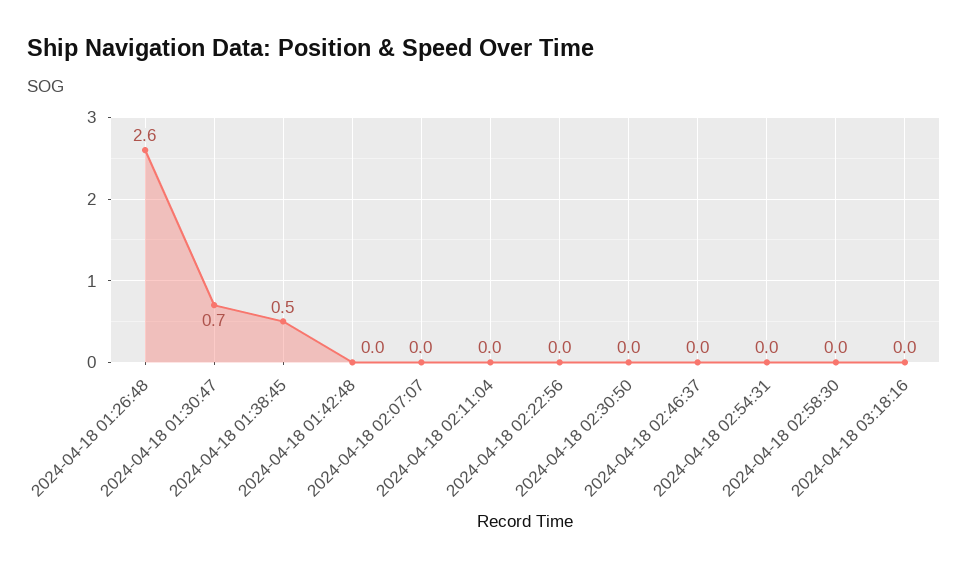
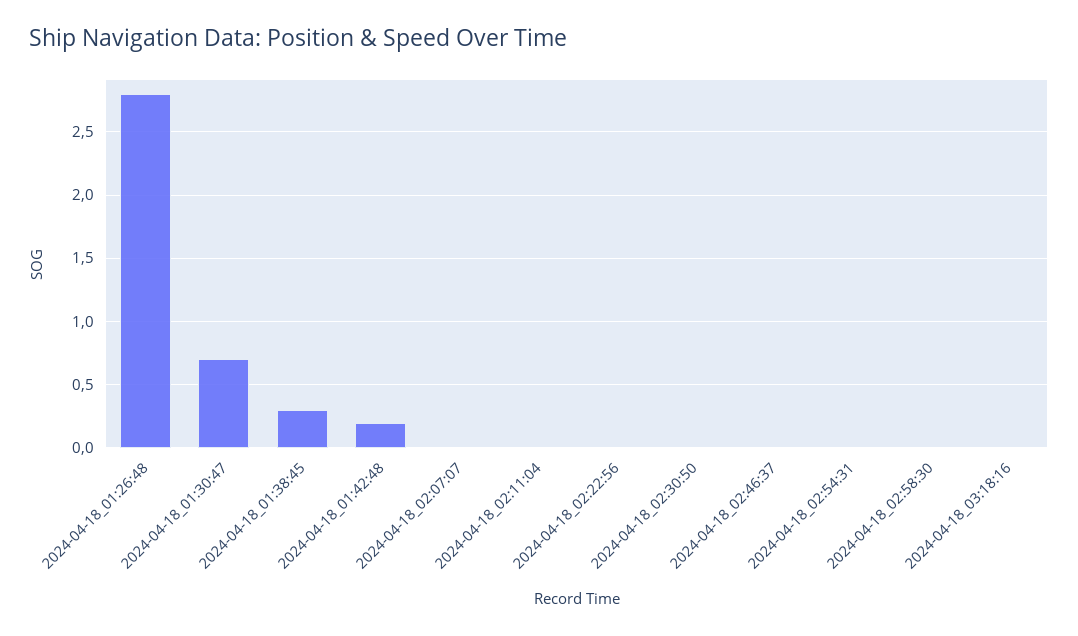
  {
-   "2024-04-18 01:26:48": 2.6,
+   "2024-04-18 01:26:48": 2.8,
    "2024-04-18 01:30:47": 0.7,
-   "2024-04-18 01:38:45": 0.5,
+   "2024-04-18 01:38:45": 0.3,
-   "2024-04-18 01:42:48": 0,
+   "2024-04-18 01:42:48": 0.2,
    "2024-04-18 02:07:07": 0,
    "2024-04-18 02:11:04": 0,
    "2024-04-18 02:22:56": 0,
    "2024-04-18 02:30:50": 0,
    "2024-04-18 02:46:37": 0,
    "2024-04-18 02:54:31": 0,
    "2024-04-18 02:58:30": 0,
    "2024-04-18 03:18:16": 0
  }

